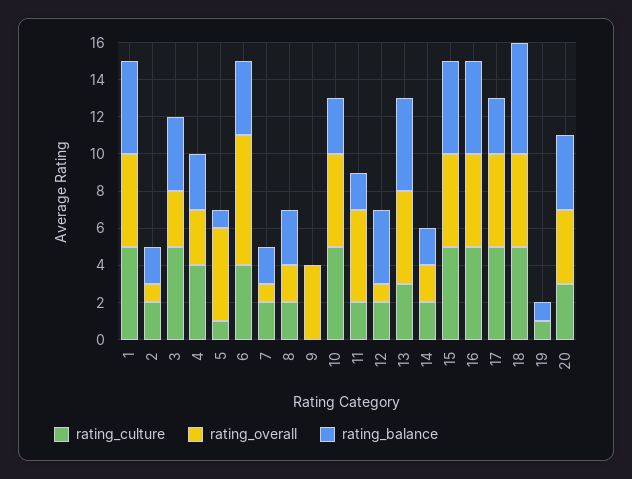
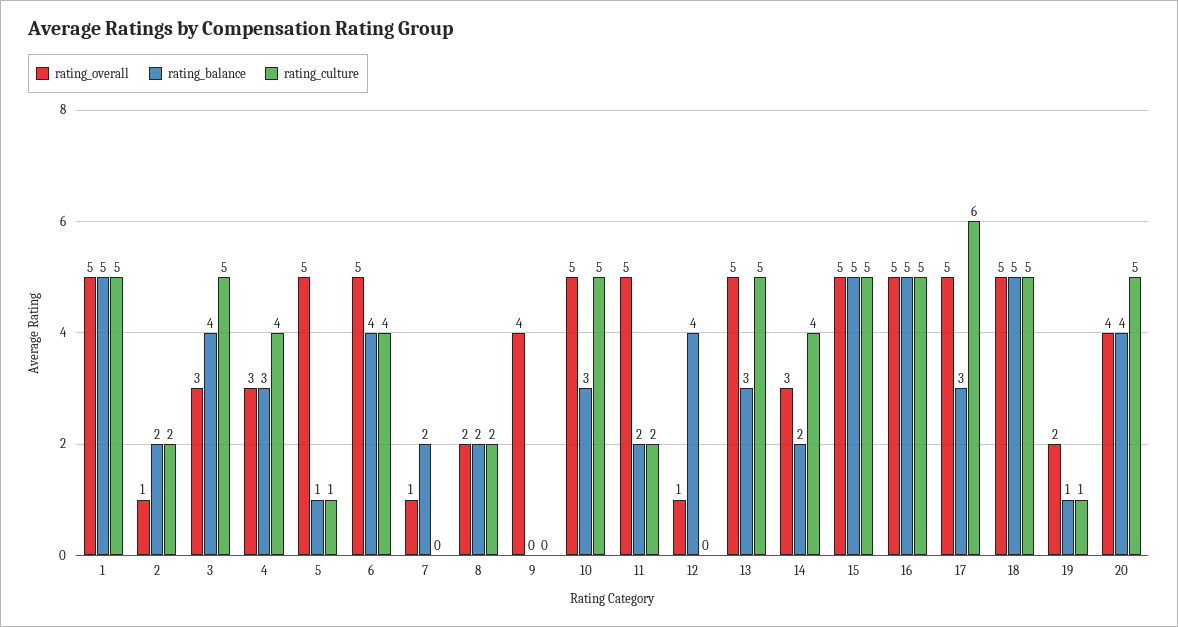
  {
    "rating_culture": {
      "1": 5,
      "2": 2,
      "3": 5,
      "4": 4,
      "5": 1,
      "6": 4,
-     "7": 2,
+     "7": 0,
      "8": 2,
      "9": 0,
      "10": 5,
      "11": 2,
-     "12": 2,
+     "12": 0,
-     "13": 3,
+     "13": 5,
-     "14": 2,
+     "14": 4,
      "15": 5,
      "16": 5,
-     "17": 5,
+     "17": 6,
      "18": 5,
      "19": 1,
-     "20": 3
+     "20": 5
    },
    "rating_overall": {
      "1": 5,
      "2": 1,
      "3": 3,
      "4": 3,
      "5": 5,
-     "6": 7,
+     "6": 5,
      "7": 1,
      "8": 2,
      "9": 4,
      "10": 5,
      "11": 5,
      "12": 1,
      "13": 5,
-     "14": 2,
+     "14": 3,
      "15": 5,
      "16": 5,
      "17": 5,
      "18": 5,
-     "19": 0,
+     "19": 2,
      "20": 4
    },
    "rating_balance": {
      "1": 5,
      "2": 2,
      "3": 4,
      "4": 3,
      "5": 1,
      "6": 4,
      "7": 2,
-     "8": 3,
+     "8": 2,
      "9": 0,
      "10": 3,
      "11": 2,
      "12": 4,
-     "13": 5,
+     "13": 3,
      "14": 2,
      "15": 5,
      "16": 5,
      "17": 3,
-     "18": 6,
+     "18": 5,
      "19": 1,
      "20": 4
    }
  }

